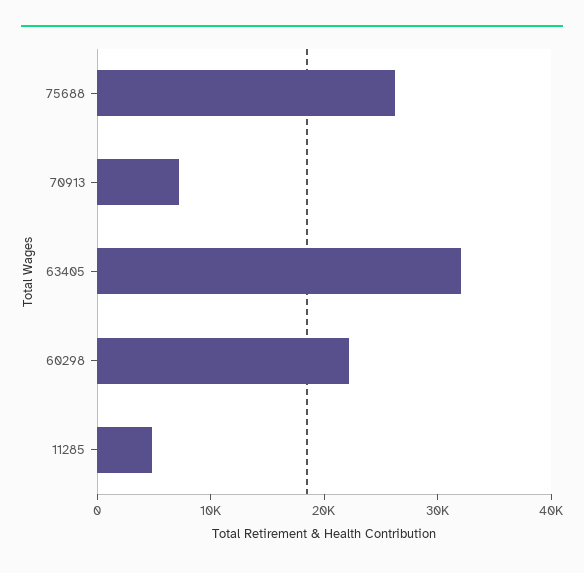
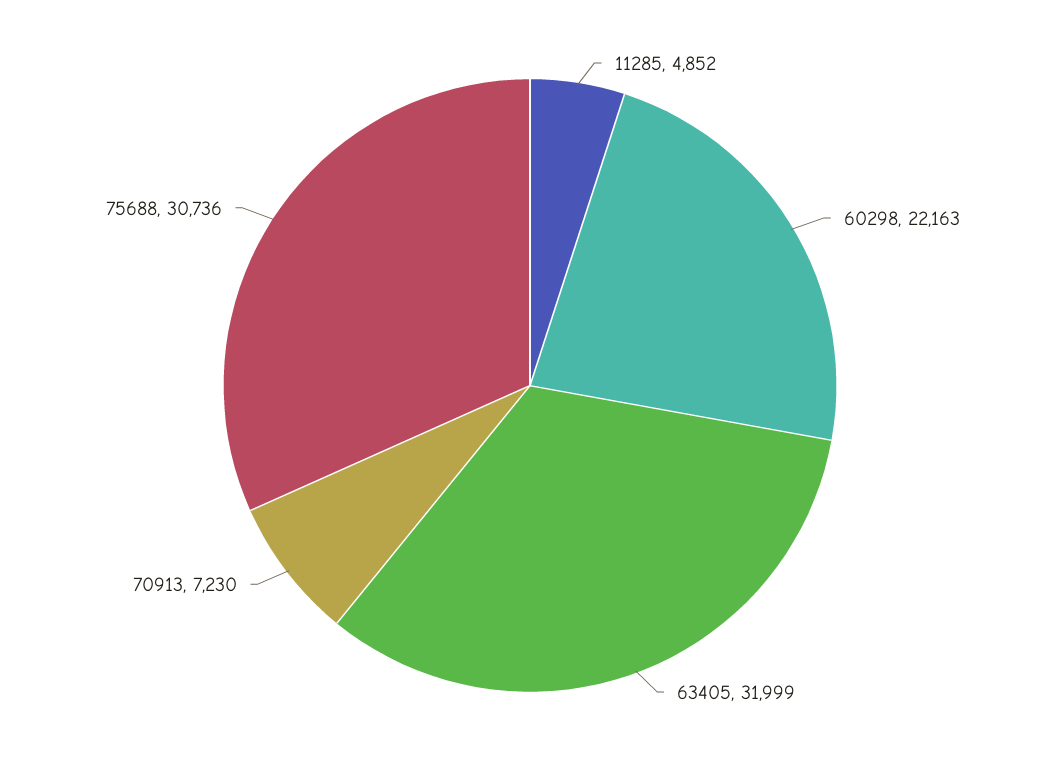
  {
-   "75688": 26000,
+   "75688": 30736,
    "70913": 7230,
    "63405": 31999,
    "60298": 22163,
    "11285": 4852
  }

